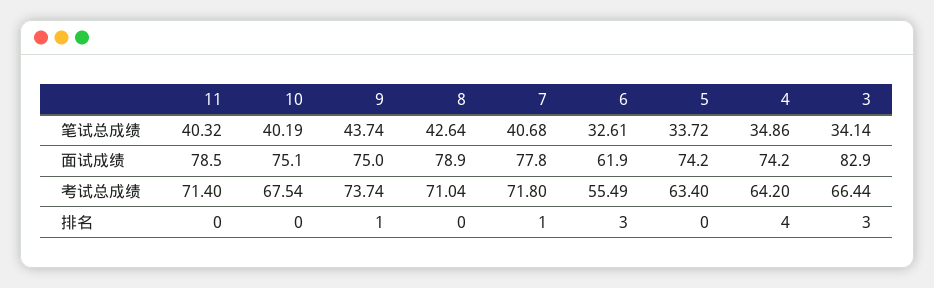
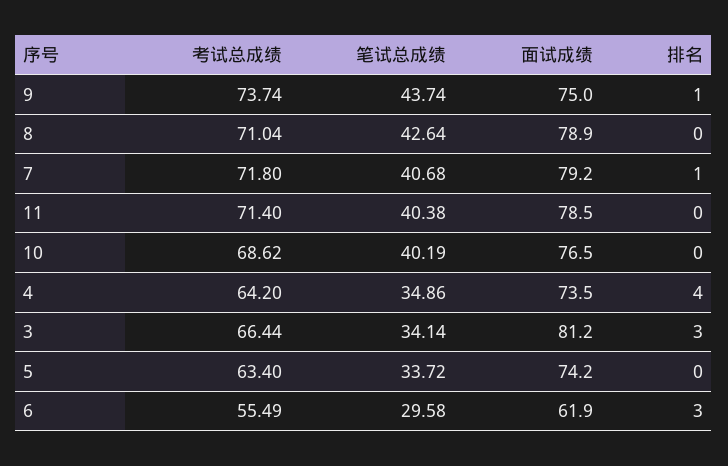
  {
    "11": {
-     "笔试总成绩": 40.32,
+     "笔试总成绩": 40.38,
      "面试成绩": 78.5,
      "考试总成绩": 71.4,
      "排名": 0
    },
    "10": {
      "笔试总成绩": 40.19,
-     "面试成绩": 75.1,
+     "面试成绩": 76.5,
-     "考试总成绩": 67.54,
+     "考试总成绩": 68.62,
      "排名": 0
    },
    "9": {
      "笔试总成绩": 43.74,
      "面试成绩": 75,
      "考试总成绩": 73.74,
      "排名": 1
    },
    "8": {
      "笔试总成绩": 42.64,
      "面试成绩": 78.9,
      "考试总成绩": 71.04,
      "排名": 0
    },
    "7": {
      "笔试总成绩": 40.68,
-     "面试成绩": 77.8,
+     "面试成绩": 79.2,
      "考试总成绩": 71.8,
      "排名": 1
    },
    "6": {
-     "笔试总成绩": 32.61,
+     "笔试总成绩": 29.58,
      "面试成绩": 61.9,
      "考试总成绩": 55.49,
      "排名": 3
    },
    "5": {
      "笔试总成绩": 33.72,
      "面试成绩": 74.2,
      "考试总成绩": 63.4,
      "排名": 0
    },
    "4": {
      "笔试总成绩": 34.86,
-     "面试成绩": 74.2,
+     "面试成绩": 73.5,
      "考试总成绩": 64.2,
      "排名": 4
    },
    "3": {
      "笔试总成绩": 34.14,
-     "面试成绩": 82.9,
+     "面试成绩": 81.2,
      "考试总成绩": 66.44,
      "排名": 3
    }
  }

